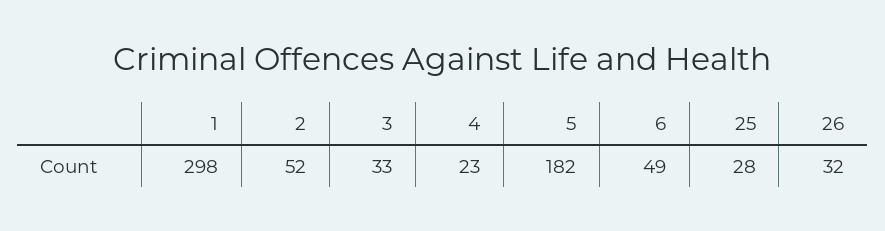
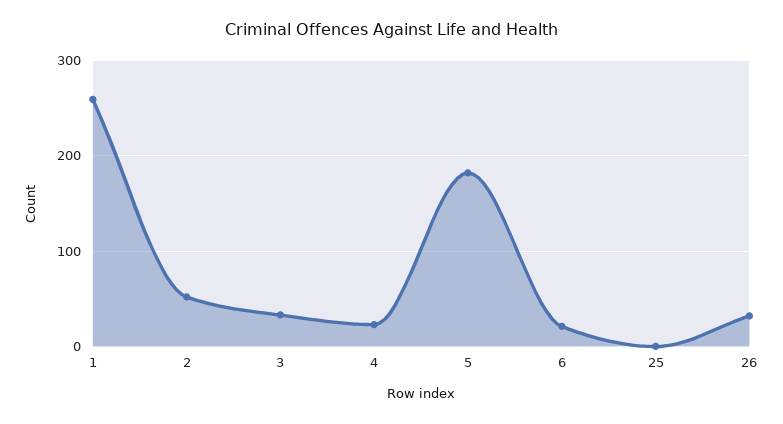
  {
-   "1": 298,
+   "1": 260,
    "2": 52,
    "3": 33,
    "4": 23,
    "5": 182,
-   "6": 49,
+   "6": 20,
-   "25": 28,
+   "25": 0,
    "26": 32
  }

